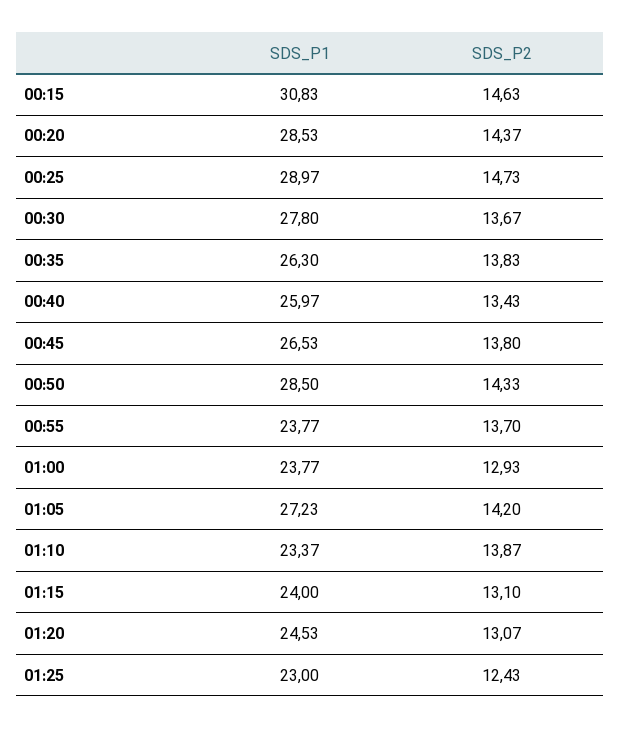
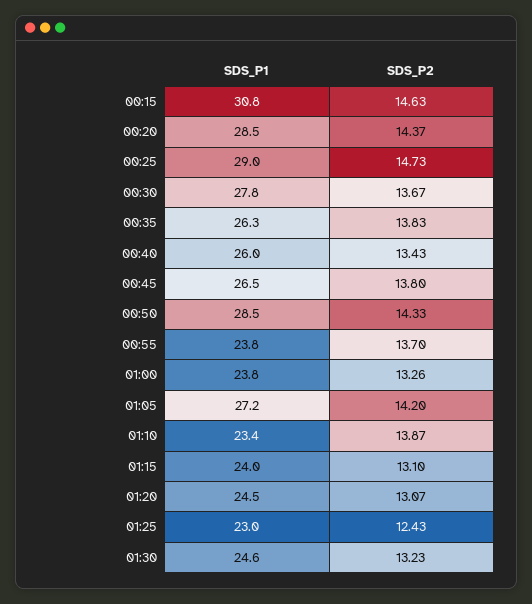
  {
    "SDS_P1": {
      "00:15": 30.83,
      "00:20": 28.53,
      "00:25": 28.97,
      "00:30": 27.8,
      "00:35": 26.3,
      "00:40": 25.97,
      "00:45": 26.53,
      "00:50": 28.5,
      "00:55": 23.77,
      "01:00": 23.77,
      "01:05": 27.23,
      "01:10": 23.37,
      "01:15": 24,
      "01:20": 24.53,
-     "01:25": 23
+     "01:25": 23,
+     "01:30": 24.6
    },
    "SDS_P2": {
      "00:15": 14.63,
      "00:20": 14.37,
      "00:25": 14.73,
      "00:30": 13.67,
      "00:35": 13.83,
      "00:40": 13.43,
      "00:45": 13.8,
      "00:50": 14.33,
      "00:55": 13.7,
-     "01:00": 12.93,
+     "01:00": 13.26,
      "01:05": 14.2,
      "01:10": 13.87,
      "01:15": 13.1,
      "01:20": 13.07,
-     "01:25": 12.43
+     "01:25": 12.43,
+     "01:30": 13.23
    }
  }

